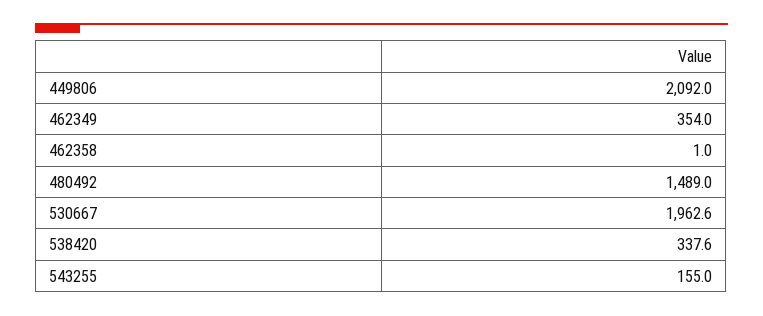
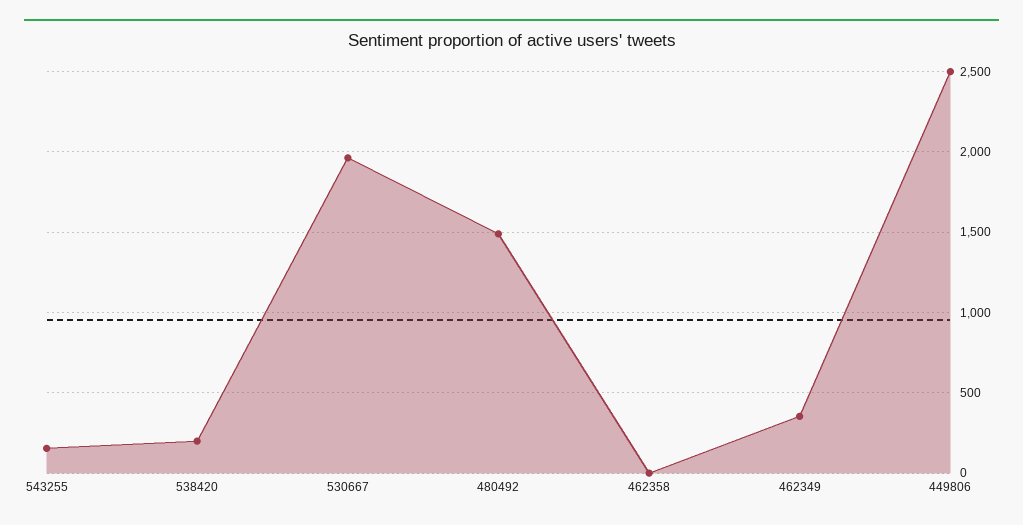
  {
-   "449806": 2092,
+   "449806": 2500,
    "462349": 354,
    "462358": 1,
    "480492": 1489,
    "530667": 1962.6,
-   "538420": 337.6,
+   "538420": 200,
    "543255": 155
  }

